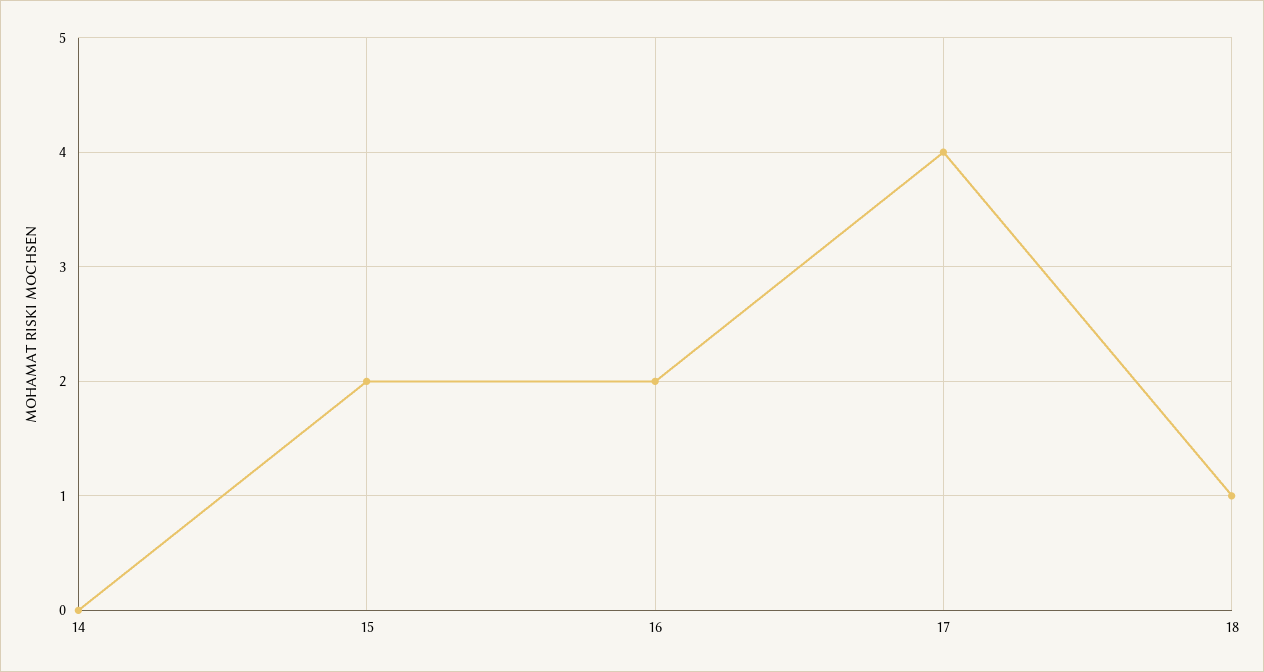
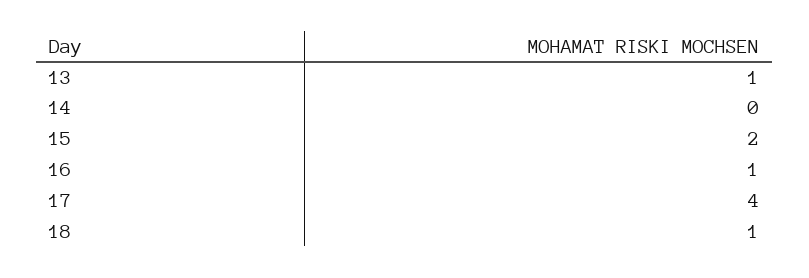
  {
    "14": 0,
    "15": 2,
-   "16": 2,
+   "16": 1,
    "17": 4,
-   "18": 1
+   "18": 1,
+   "13": 1
  }

